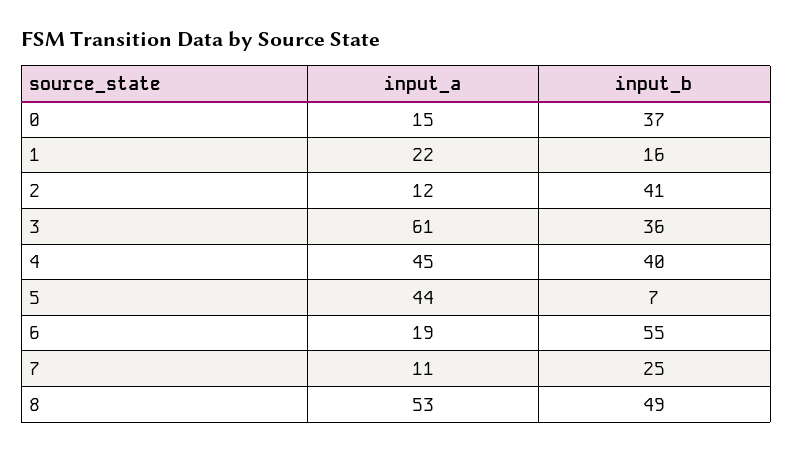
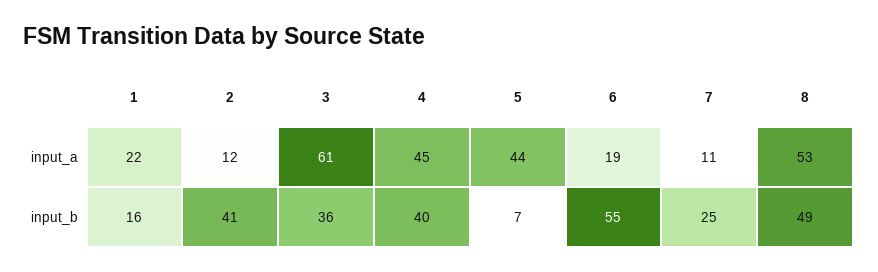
  {
    "input_a": {
-     "0": 15,
      "1": 22,
      "2": 12,
      "3": 61,
      "4": 45,
      "5": 44,
      "6": 19,
      "7": 11,
      "8": 53
    },
    "input_b": {
-     "0": 37,
      "1": 16,
      "2": 41,
      "3": 36,
      "4": 40,
      "5": 7,
      "6": 55,
      "7": 25,
      "8": 49
    }
  }

